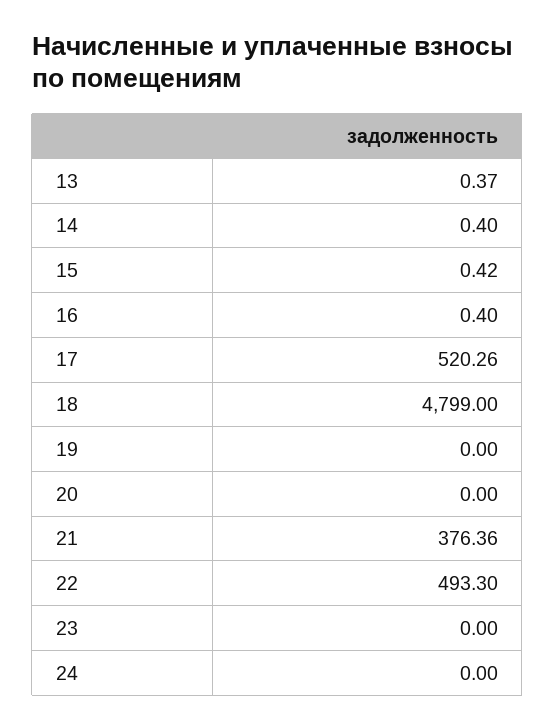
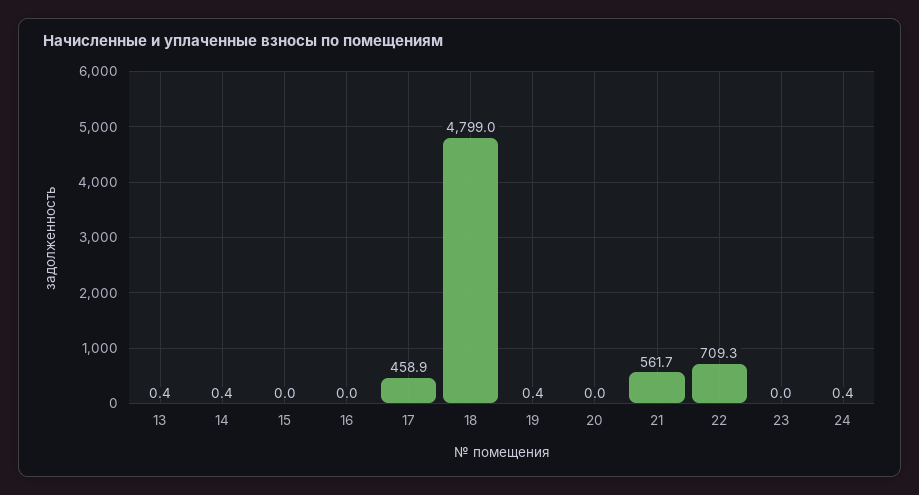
  {
    "13": 0.37,
    "14": 0.4,
-   "15": 0.42,
+   "15": 0,
-   "16": 0.4,
+   "16": 0,
-   "17": 520.26,
+   "17": 458.9,
    "18": 4799,
-   "19": 0,
+   "19": 0.4,
    "20": 0,
-   "21": 376.36,
+   "21": 561.7,
-   "22": 493.3,
+   "22": 709.3,
    "23": 0,
-   "24": 0
+   "24": 0.4
  }

